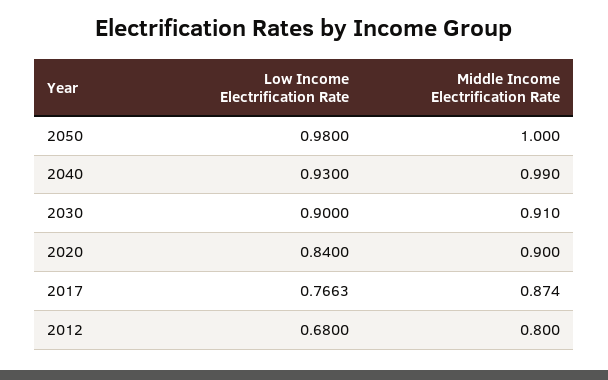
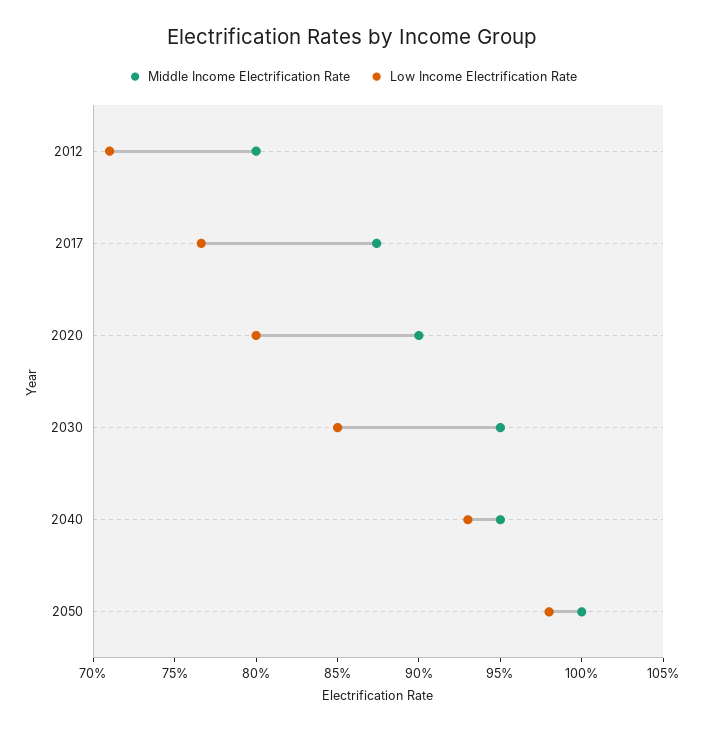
  {
    "Low Income Electrification Rate": {
      "2050": 0.98,
      "2040": 0.93,
-     "2030": 0.9,
+     "2030": 0.85,
-     "2020": 0.84,
+     "2020": 0.8,
      "2017": 0.7663,
-     "2012": 0.68
+     "2012": 0.71
    },
    "Middle Income Electrification Rate": {
      "2050": 1,
-     "2040": 0.99,
+     "2040": 0.95,
-     "2030": 0.91,
+     "2030": 0.95,
      "2020": 0.9,
      "2017": 0.874,
      "2012": 0.8
    }
  }

